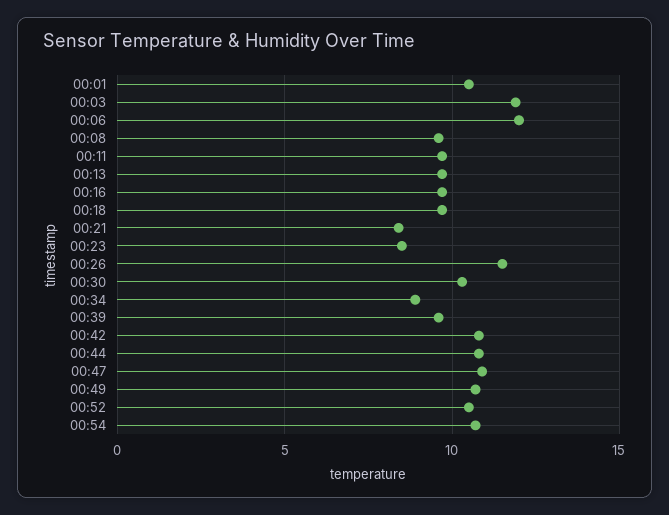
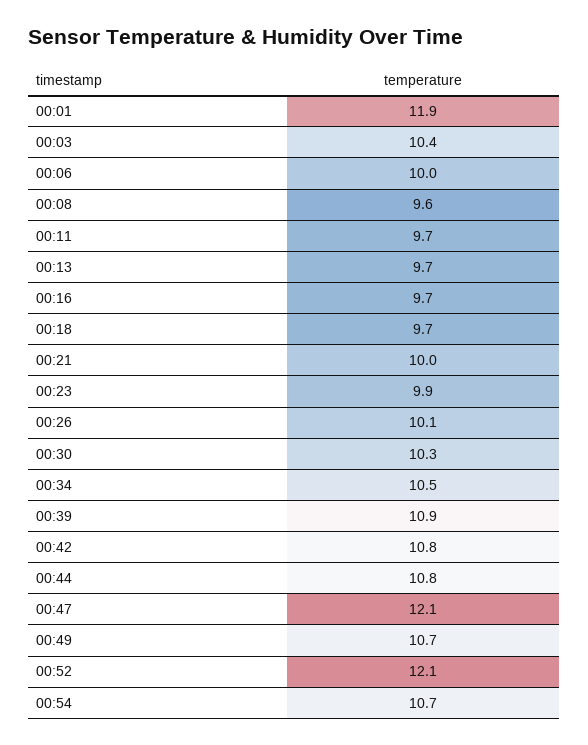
  {
-   "00:01": 10.5,
+   "00:01": 11.9,
-   "00:03": 12,
+   "00:03": 10.4,
-   "00:06": 12,
+   "00:06": 10,
    "00:08": 9.6,
    "00:11": 9.7,
    "00:13": 9.7,
    "00:16": 9.7,
    "00:18": 9.7,
-   "00:21": 8.5,
+   "00:21": 10,
-   "00:23": 8.5,
+   "00:23": 9.9,
-   "00:26": 11.5,
+   "00:26": 10.1,
    "00:30": 10.3,
-   "00:34": 9,
+   "00:34": 10.5,
-   "00:39": 9.5,
+   "00:39": 10.9,
    "00:42": 10.8,
    "00:44": 10.8,
-   "00:47": 11,
+   "00:47": 12.1,
    "00:49": 10.7,
-   "00:52": 10.5,
+   "00:52": 12.1,
    "00:54": 10.7
  }

